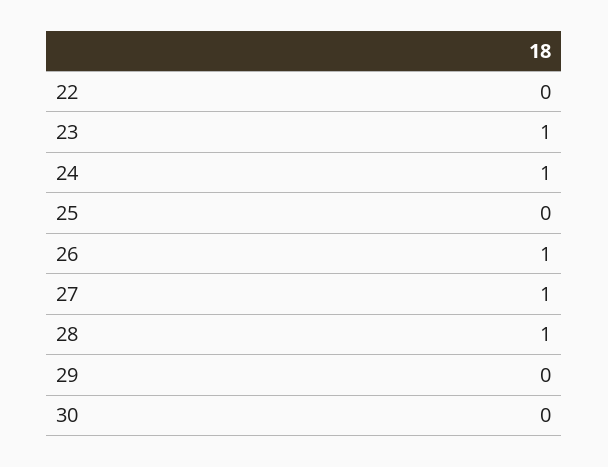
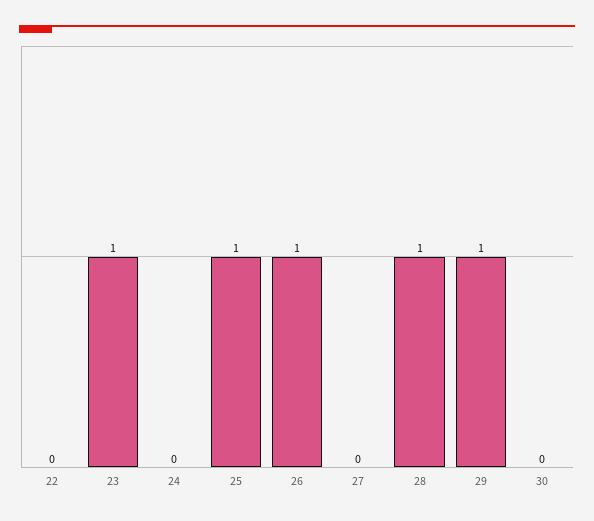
  {
    "22": 0,
    "23": 1,
-   "24": 1,
+   "24": 0,
-   "25": 0,
+   "25": 1,
    "26": 1,
-   "27": 1,
+   "27": 0,
    "28": 1,
-   "29": 0,
+   "29": 1,
    "30": 0
  }

